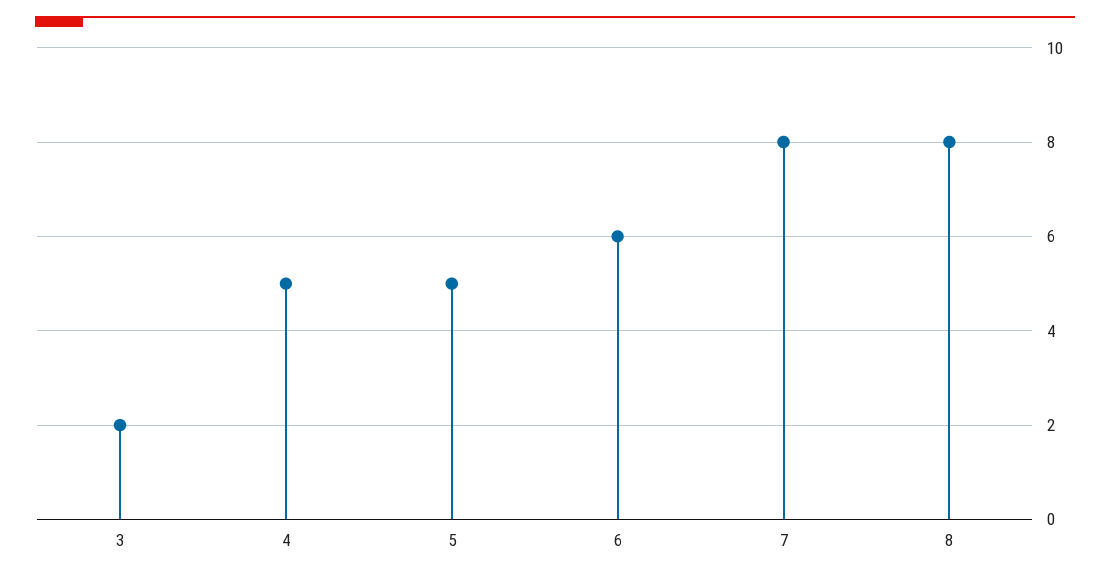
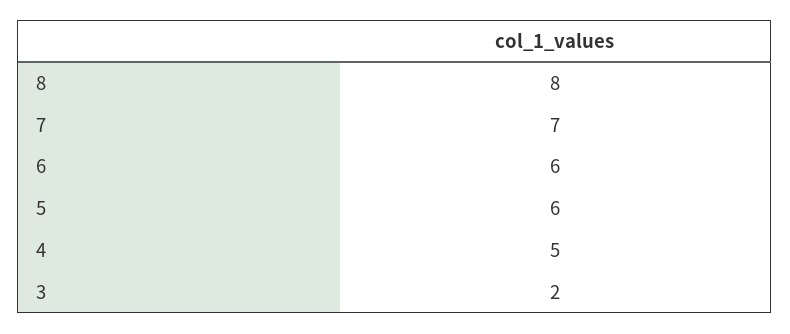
  {
    "3": 2,
    "4": 5,
-   "5": 5,
+   "5": 6,
    "6": 6,
-   "7": 8,
+   "7": 7,
    "8": 8
  }

